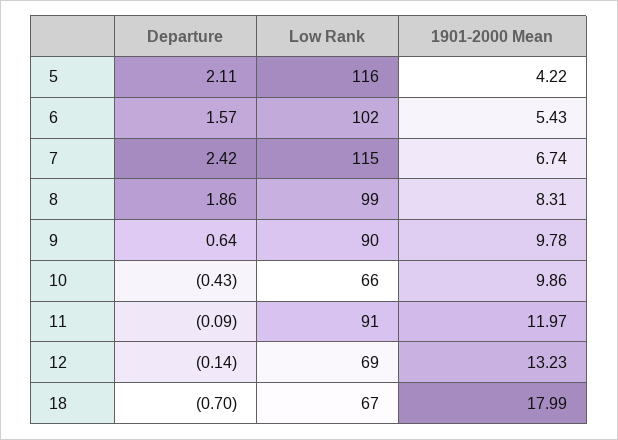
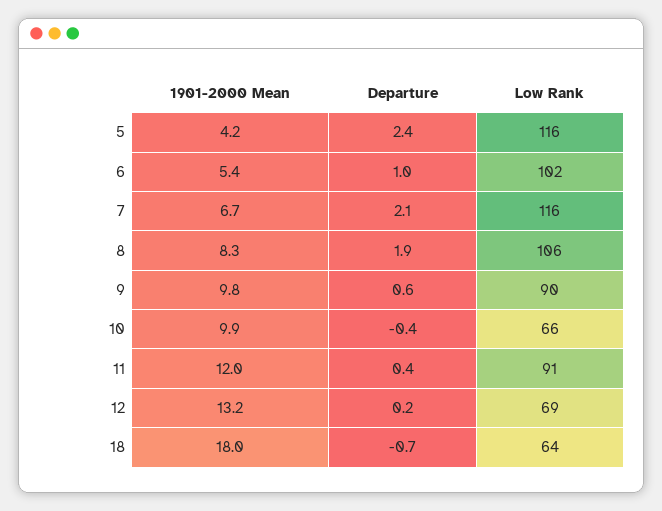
  {
    "Departure": {
-     "5": 2.11,
+     "5": 2.4,
-     "6": 1.57,
+     "6": 1,
-     "7": 2.42,
+     "7": 2.1,
      "8": 1.86,
      "9": 0.64,
      "10": -0.43,
-     "11": -0.09,
+     "11": 0.4,
-     "12": -0.14,
+     "12": 0.2,
      "18": -0.7
    },
    "Low Rank": {
      "5": 116,
      "6": 102,
-     "7": 115,
+     "7": 116,
-     "8": 99,
+     "8": 106,
      "9": 90,
      "10": 66,
      "11": 91,
      "12": 69,
-     "18": 67
+     "18": 64
    },
    "1901-2000 Mean": {
      "5": 4.22,
      "6": 5.43,
      "7": 6.74,
      "8": 8.31,
      "9": 9.78,
      "10": 9.86,
      "11": 11.97,
      "12": 13.23,
      "18": 17.99
    }
  }

